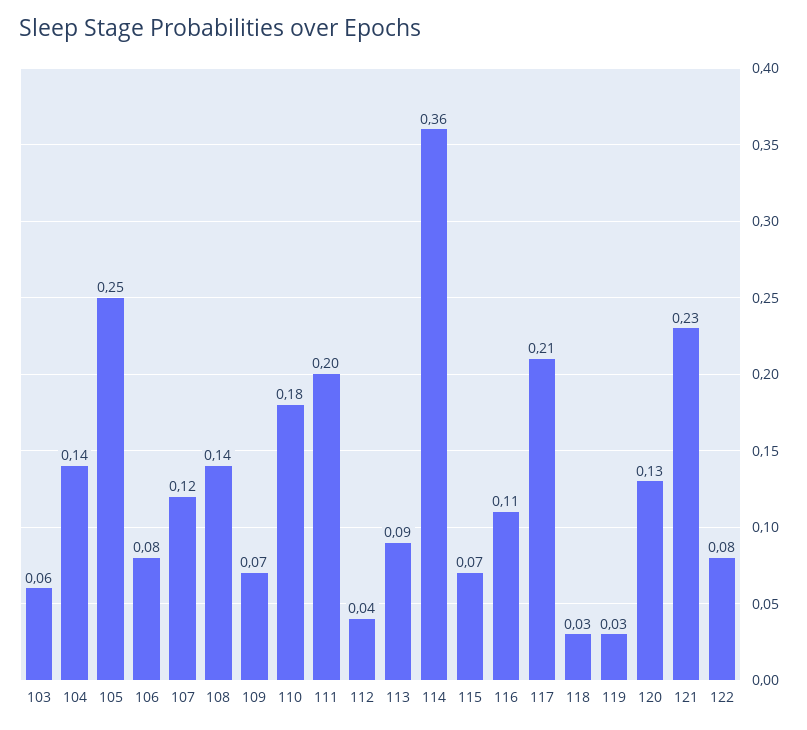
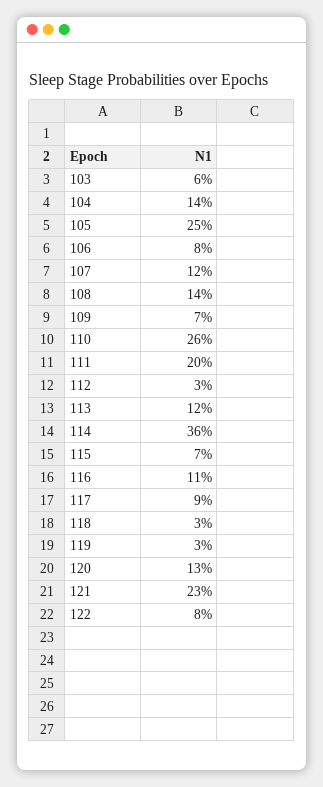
  {
    "103": 0.06,
    "104": 0.14,
    "105": 0.25,
    "106": 0.08,
    "107": 0.12,
    "108": 0.14,
    "109": 0.07,
-   "110": 0.18,
+   "110": 0.26,
    "111": 0.2,
-   "112": 0.04,
+   "112": 0.03,
-   "113": 0.09,
+   "113": 0.12,
    "114": 0.36,
    "115": 0.07,
    "116": 0.11,
-   "117": 0.21,
+   "117": 0.09,
    "118": 0.03,
    "119": 0.03,
    "120": 0.13,
    "121": 0.23,
    "122": 0.08
  }

